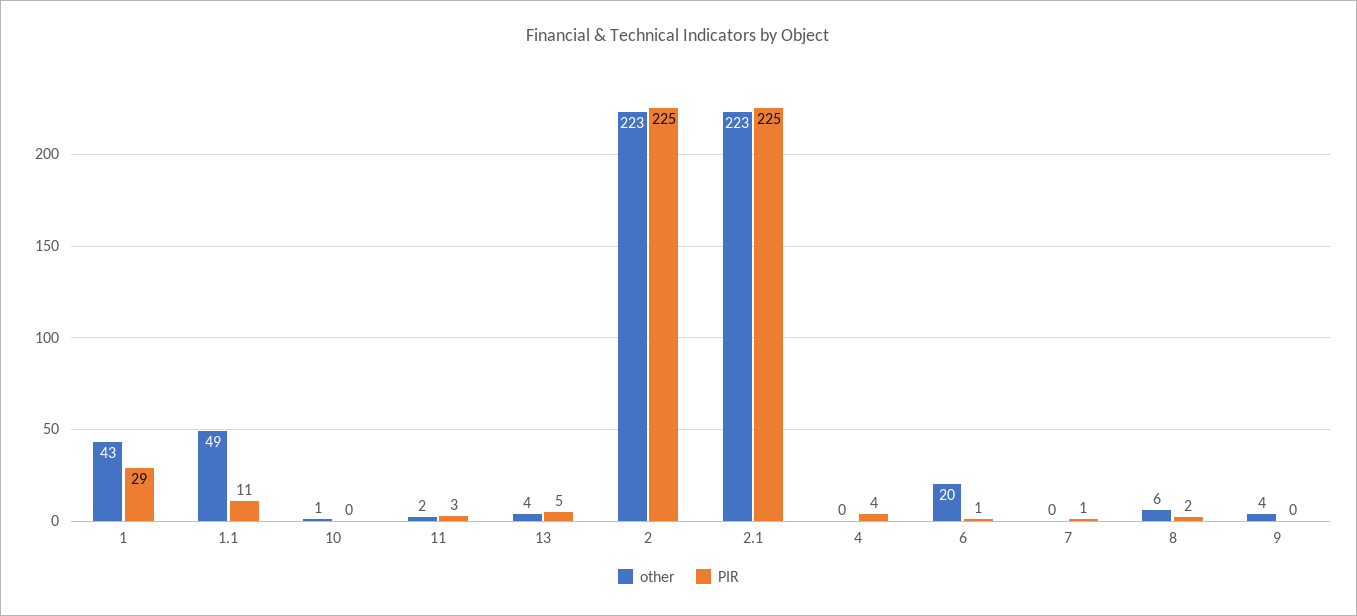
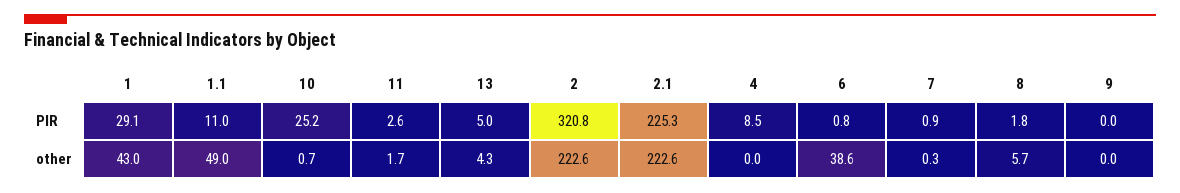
  {
    "other": {
      "1": 43,
      "1.1": 49,
      "10": 0.7,
      "11": 1.7,
      "13": 4.3,
      "2": 222.6,
      "2.1": 222.6,
      "4": 0,
-     "6": 20,
+     "6": 38.6,
      "7": 0.3,
      "8": 5.7,
-     "9": 4
+     "9": 0
    },
    "PIR": {
      "1": 29.1,
      "1.1": 11,
-     "10": 0,
+     "10": 25.2,
      "11": 2.6,
      "13": 5,
-     "2": 225,
+     "2": 320.8,
      "2.1": 225.3,
-     "4": 4,
+     "4": 8.5,
      "6": 0.8,
      "7": 0.9,
      "8": 1.8,
      "9": 0
    }
  }

